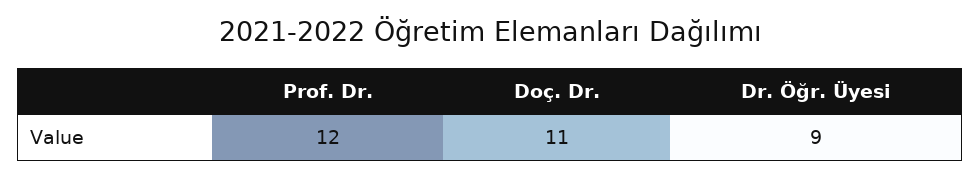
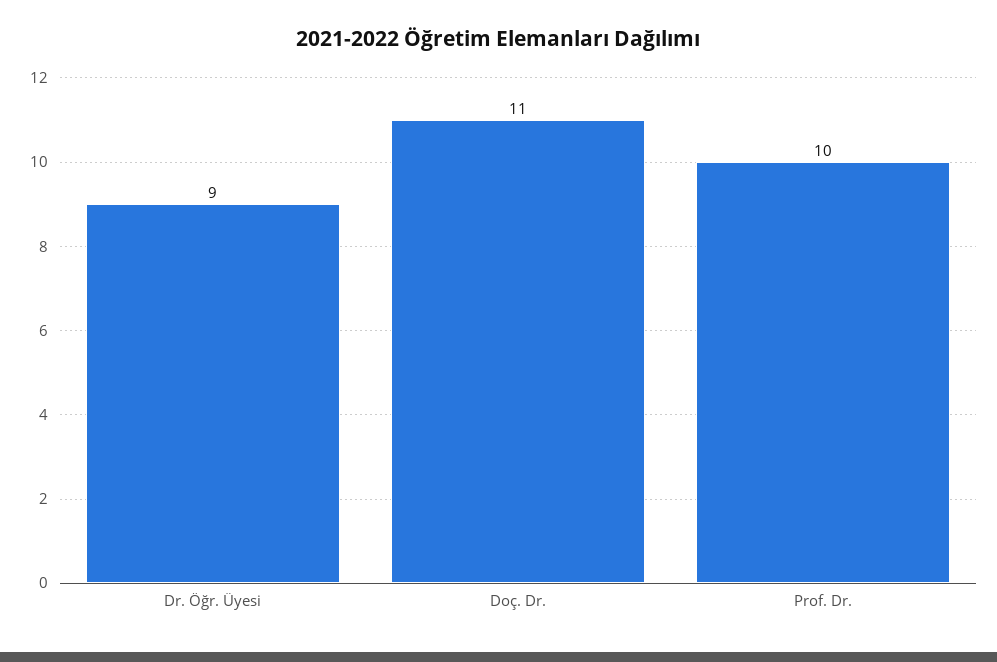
  {
-   "Prof. Dr.": 12,
+   "Prof. Dr.": 10,
    "Doç. Dr.": 11,
    "Dr. Öğr. Üyesi": 9
  }

